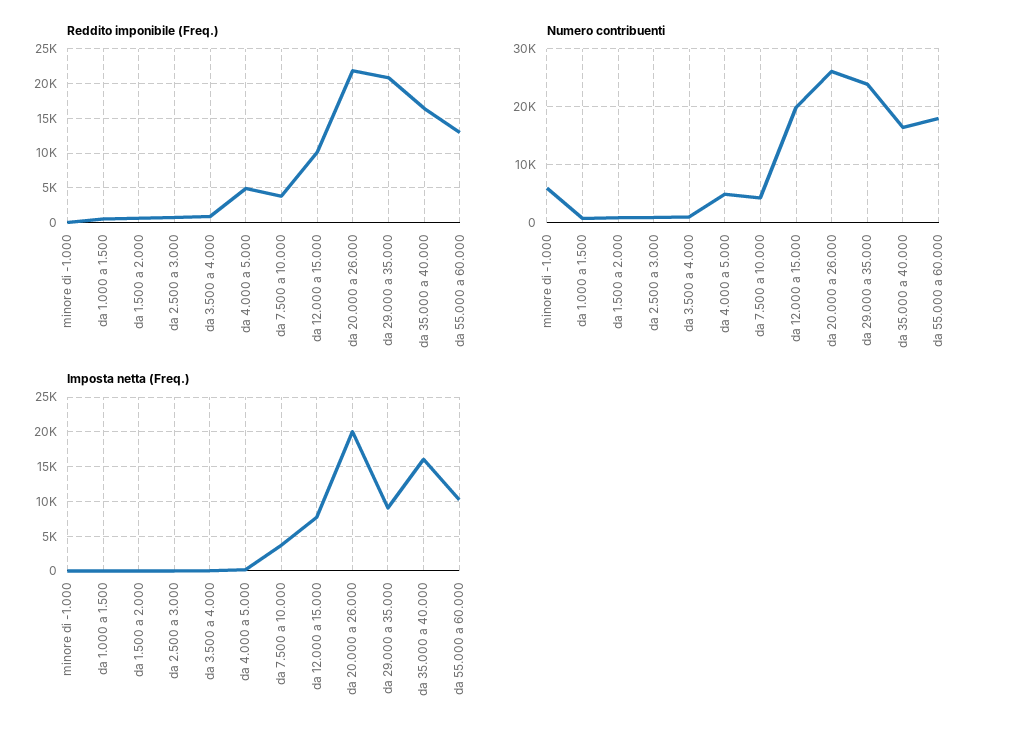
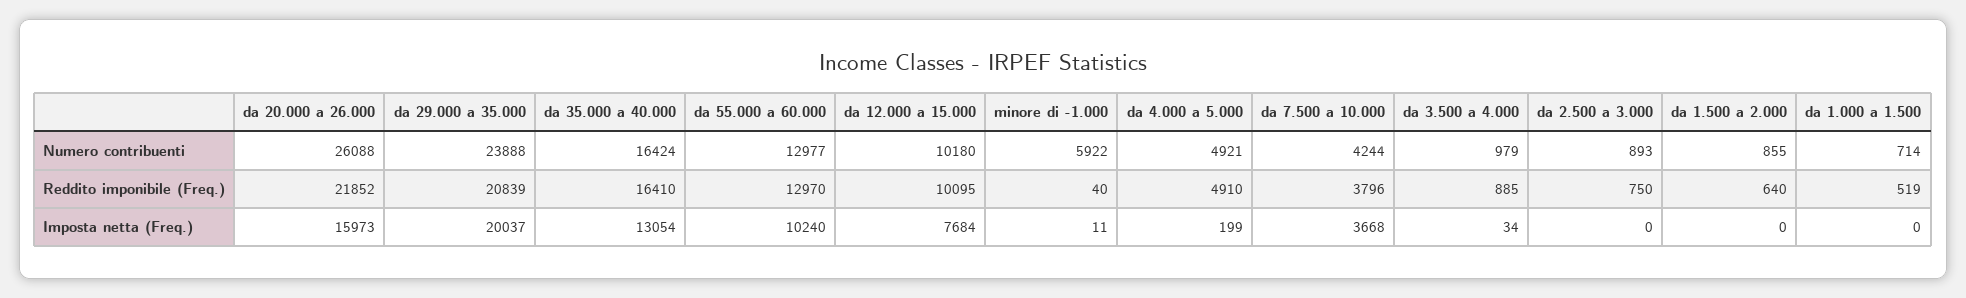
  {
    "Reddito imponibile (Freq.)": {
      "minore di -1.000": 40,
      "da 1.000 a 1.500": 519,
      "da 1.500 a 2.000": 640,
      "da 2.500 a 3.000": 750,
      "da 3.500 a 4.000": 885,
      "da 4.000 a 5.000": 4910,
      "da 7.500 a 10.000": 3796,
      "da 12.000 a 15.000": 10095,
      "da 20.000 a 26.000": 21852,
      "da 29.000 a 35.000": 20839,
      "da 35.000 a 40.000": 16410,
      "da 55.000 a 60.000": 12970
    },
    "Numero contribuenti": {
      "minore di -1.000": 5922,
      "da 1.000 a 1.500": 714,
      "da 1.500 a 2.000": 855,
      "da 2.500 a 3.000": 893,
      "da 3.500 a 4.000": 979,
      "da 4.000 a 5.000": 4921,
      "da 7.500 a 10.000": 4244,
-     "da 12.000 a 15.000": 20000,
+     "da 12.000 a 15.000": 10180,
      "da 20.000 a 26.000": 26088,
      "da 29.000 a 35.000": 23888,
      "da 35.000 a 40.000": 16424,
-     "da 55.000 a 60.000": 18000
+     "da 55.000 a 60.000": 12977
    },
    "Imposta netta (Freq.)": {
      "minore di -1.000": 11,
      "da 1.000 a 1.500": 0,
      "da 1.500 a 2.000": 0,
      "da 2.500 a 3.000": 0,
      "da 3.500 a 4.000": 34,
      "da 4.000 a 5.000": 199,
      "da 7.500 a 10.000": 3668,
      "da 12.000 a 15.000": 7684,
-     "da 20.000 a 26.000": 20000,
+     "da 20.000 a 26.000": 15973,
-     "da 29.000 a 35.000": 9000,
+     "da 29.000 a 35.000": 20037,
-     "da 35.000 a 40.000": 16000,
+     "da 35.000 a 40.000": 13054,
      "da 55.000 a 60.000": 10240
    }
  }

